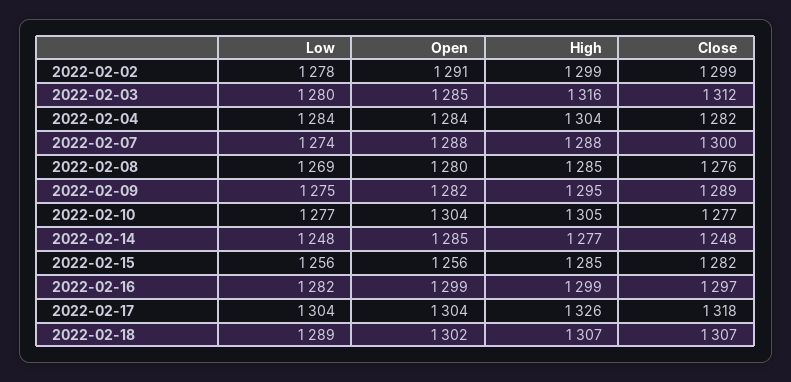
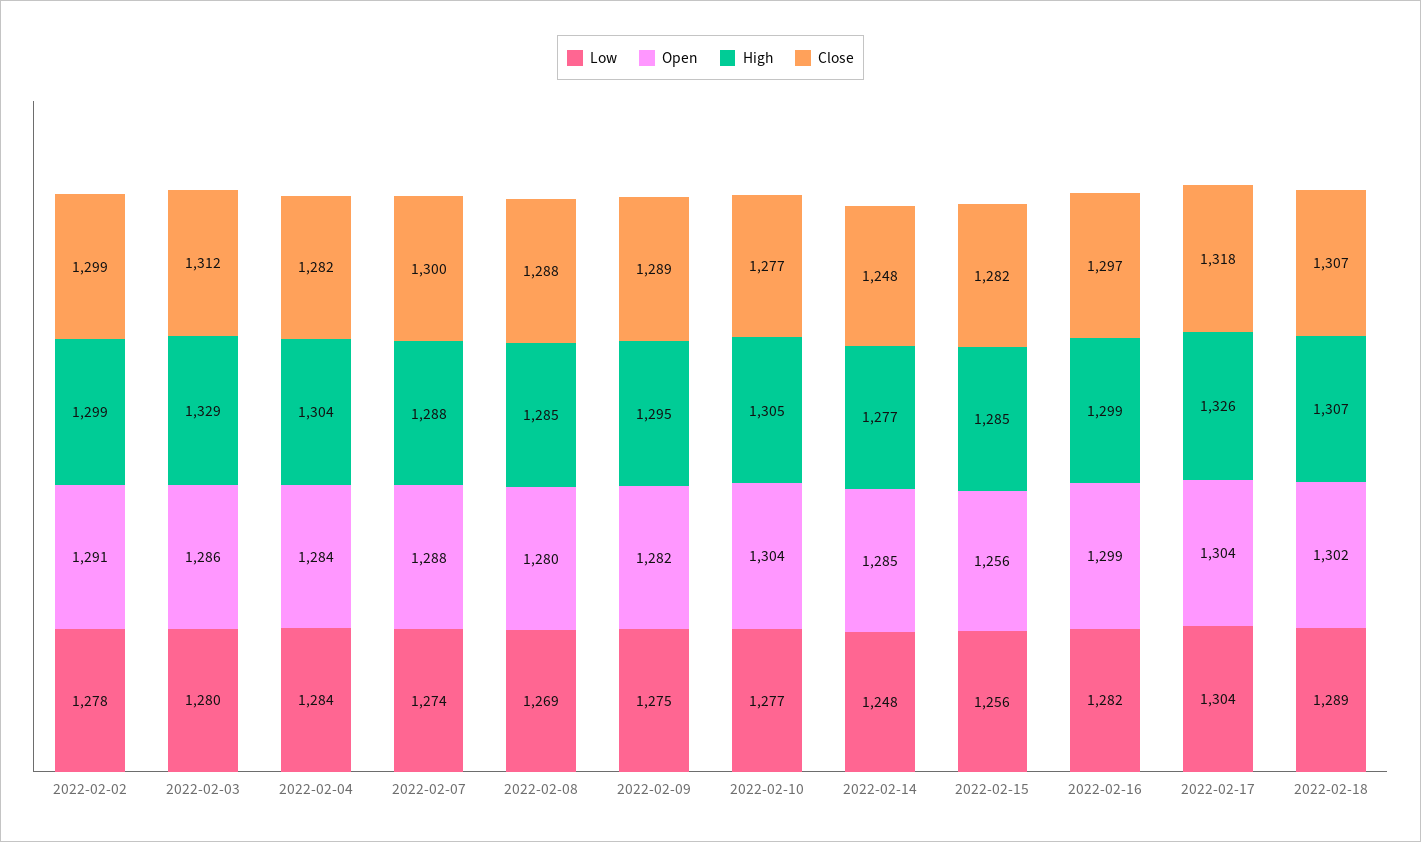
  {
    "Low": {
      "2022-02-02": 1278,
      "2022-02-03": 1280,
      "2022-02-04": 1284,
      "2022-02-07": 1274,
      "2022-02-08": 1269,
      "2022-02-09": 1275,
      "2022-02-10": 1277,
      "2022-02-14": 1248,
      "2022-02-15": 1256,
      "2022-02-16": 1282,
      "2022-02-17": 1304,
      "2022-02-18": 1289
    },
    "Open": {
      "2022-02-02": 1291,
-     "2022-02-03": 1285,
+     "2022-02-03": 1286,
      "2022-02-04": 1284,
      "2022-02-07": 1288,
      "2022-02-08": 1280,
      "2022-02-09": 1282,
      "2022-02-10": 1304,
      "2022-02-14": 1285,
      "2022-02-15": 1256,
      "2022-02-16": 1299,
      "2022-02-17": 1304,
      "2022-02-18": 1302
    },
    "High": {
      "2022-02-02": 1299,
-     "2022-02-03": 1316,
+     "2022-02-03": 1329,
      "2022-02-04": 1304,
      "2022-02-07": 1288,
      "2022-02-08": 1285,
      "2022-02-09": 1295,
      "2022-02-10": 1305,
      "2022-02-14": 1277,
      "2022-02-15": 1285,
      "2022-02-16": 1299,
      "2022-02-17": 1326,
      "2022-02-18": 1307
    },
    "Close": {
      "2022-02-02": 1299,
      "2022-02-03": 1312,
      "2022-02-04": 1282,
      "2022-02-07": 1300,
-     "2022-02-08": 1276,
+     "2022-02-08": 1288,
      "2022-02-09": 1289,
      "2022-02-10": 1277,
      "2022-02-14": 1248,
      "2022-02-15": 1282,
      "2022-02-16": 1297,
      "2022-02-17": 1318,
      "2022-02-18": 1307
    }
  }

